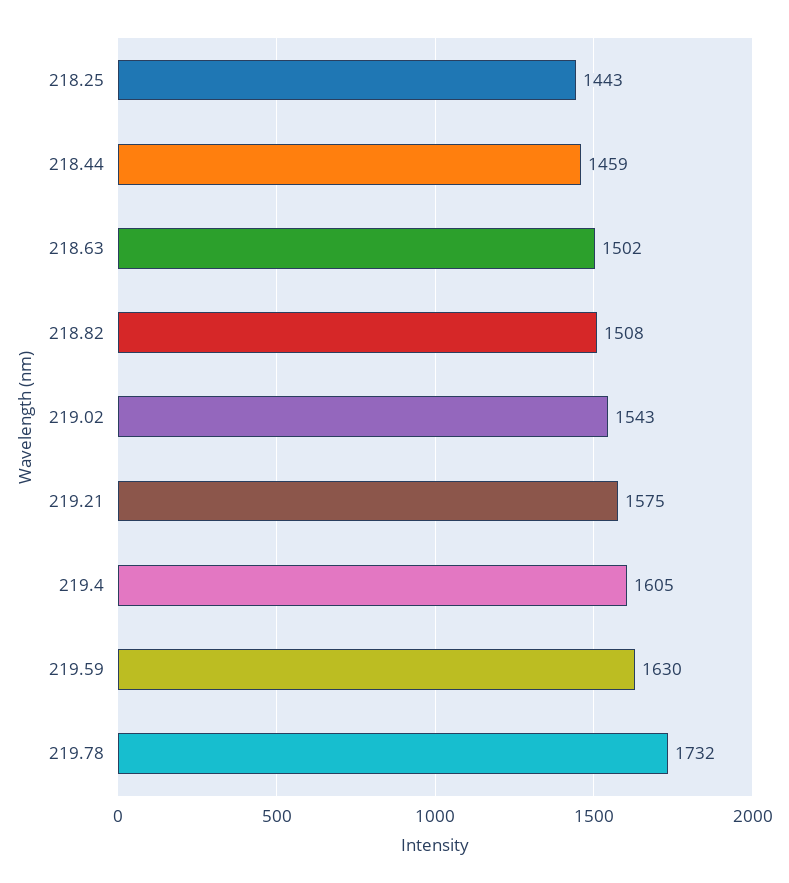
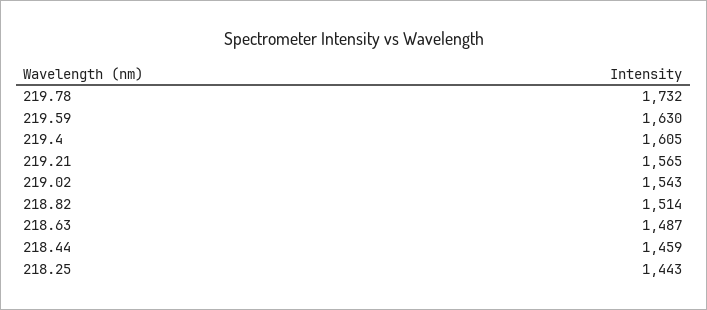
  {
    "218.25": 1443,
    "218.44": 1459,
-   "218.63": 1502,
+   "218.63": 1487,
-   "218.82": 1508,
+   "218.82": 1514,
    "219.02": 1543,
-   "219.21": 1575,
+   "219.21": 1565,
    "219.4": 1605,
    "219.59": 1630,
    "219.78": 1732
  }

